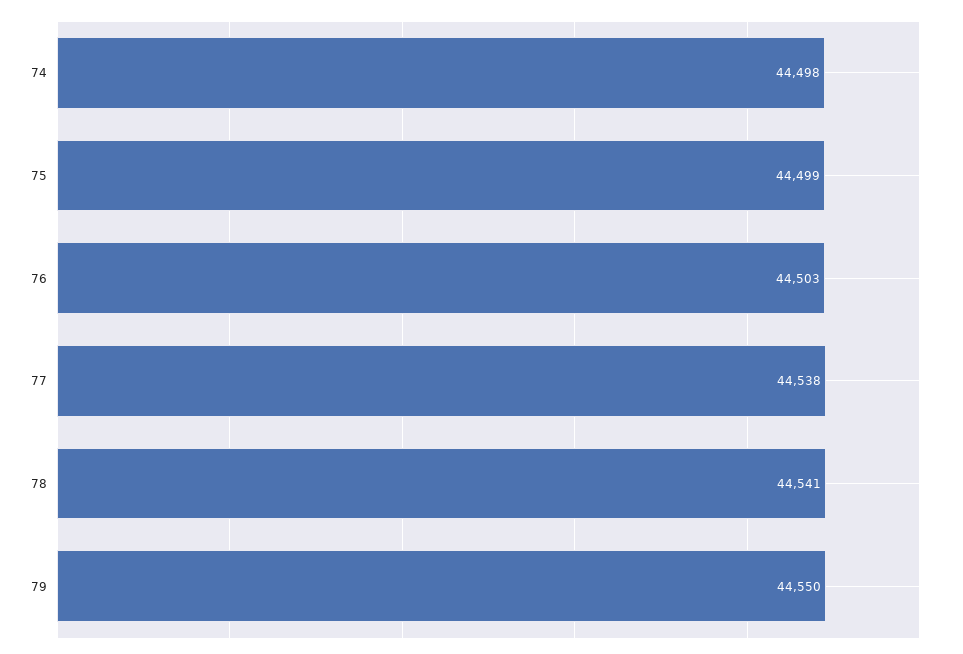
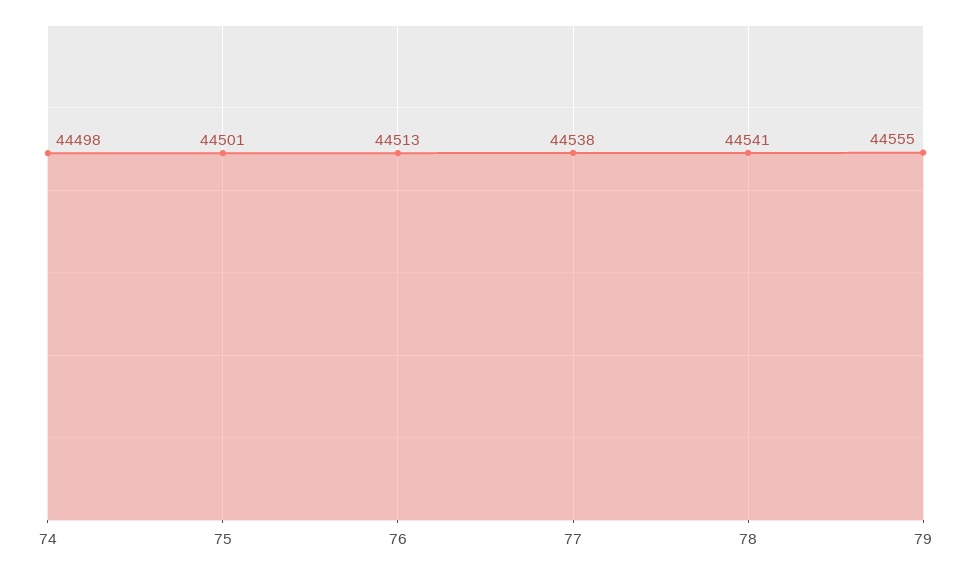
  {
    "74": 44498,
-   "75": 44499,
+   "75": 44501,
-   "76": 44503,
+   "76": 44513,
    "77": 44538,
    "78": 44541,
-   "79": 44550
+   "79": 44555
  }

